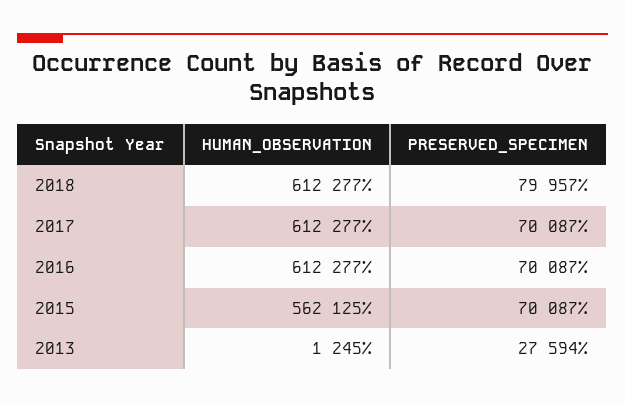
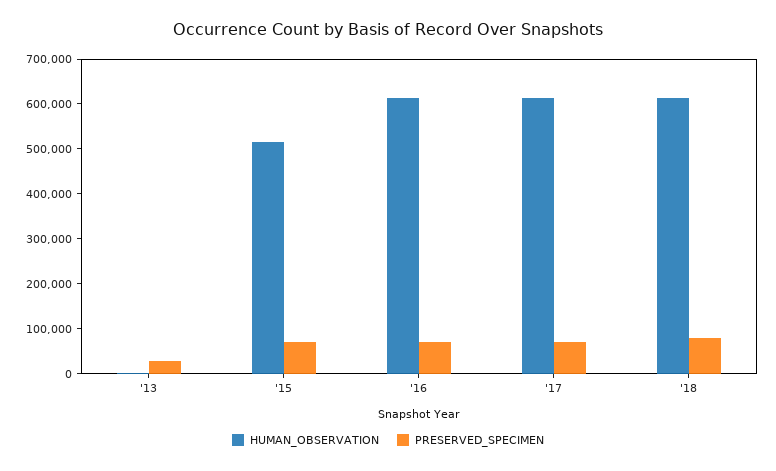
  {
    "HUMAN_OBSERVATION": {
      "2018": 612277,
      "2017": 612277,
      "2016": 612277,
-     "2015": 562125,
+     "2015": 520000,
      "2013": 1245
    },
    "PRESERVED_SPECIMEN": {
      "2018": 79957,
      "2017": 70087,
      "2016": 70087,
      "2015": 70087,
      "2013": 27594
    }
  }

